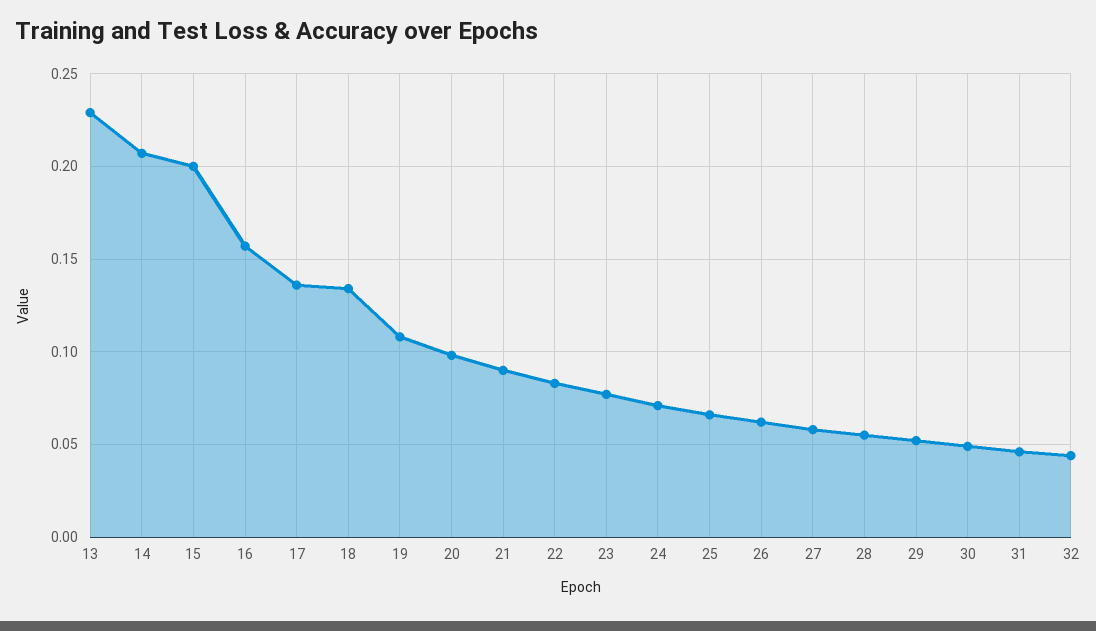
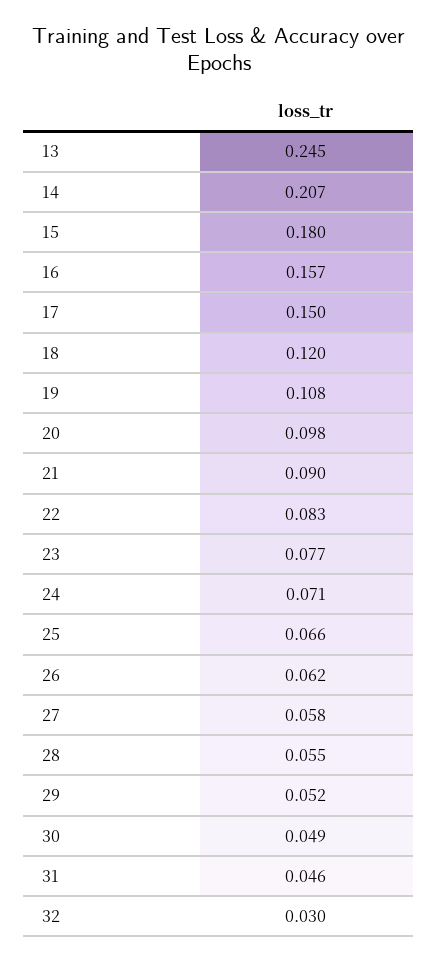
  {
-   "13": 0.23,
+   "13": 0.245,
    "14": 0.207,
-   "15": 0.2,
+   "15": 0.18,
    "16": 0.157,
-   "17": 0.135,
+   "17": 0.15,
-   "18": 0.135,
+   "18": 0.12,
    "19": 0.108,
    "20": 0.098,
    "21": 0.09,
    "22": 0.083,
    "23": 0.077,
    "24": 0.071,
    "25": 0.066,
    "26": 0.062,
    "27": 0.058,
    "28": 0.055,
    "29": 0.052,
    "30": 0.049,
    "31": 0.046,
-   "32": 0.045
+   "32": 0.03
  }

